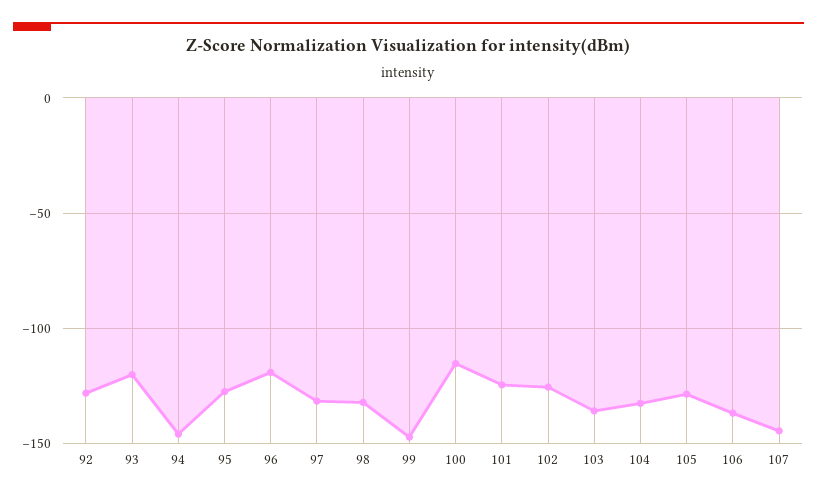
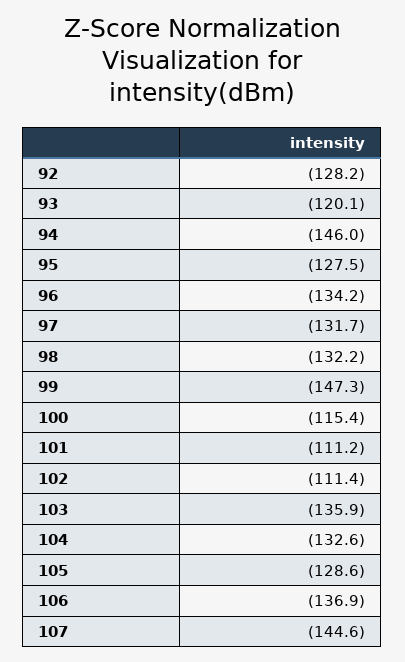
  {
    "92": -128.2,
    "93": -120.1,
    "94": -146,
    "95": -127.5,
-   "96": -120,
+   "96": -134.2,
    "97": -131.7,
    "98": -132.2,
    "99": -147.3,
    "100": -115.4,
-   "101": -125,
+   "101": -111.2,
-   "102": -125,
+   "102": -111.4,
    "103": -135.9,
    "104": -132.6,
    "105": -128.6,
    "106": -136.9,
    "107": -144.6
  }

